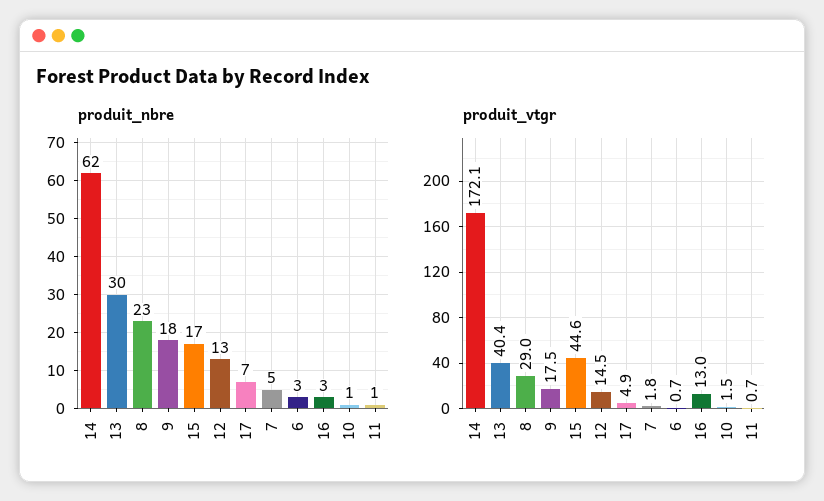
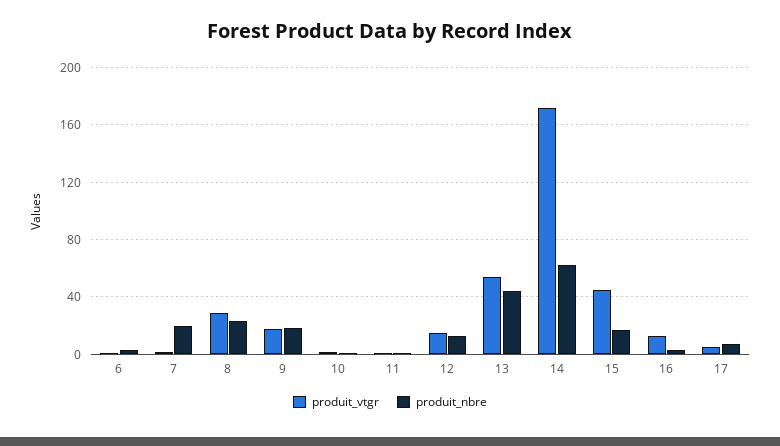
  {
    "produit_nbre": {
      "14": 62,
-     "13": 30,
+     "13": 45,
      "8": 23,
      "9": 18,
      "15": 17,
      "12": 13,
      "17": 7,
-     "7": 5,
+     "7": 20,
      "6": 3,
      "16": 3,
      "10": 1,
      "11": 1
    },
    "produit_vtgr": {
      "14": 172.1,
-     "13": 40.4,
+     "13": 55,
      "8": 29,
      "9": 17.5,
      "15": 44.6,
      "12": 14.5,
      "17": 4.9,
      "7": 1.8,
      "6": 0.7,
      "16": 13,
      "10": 1.5,
      "11": 0.7
    }
  }

